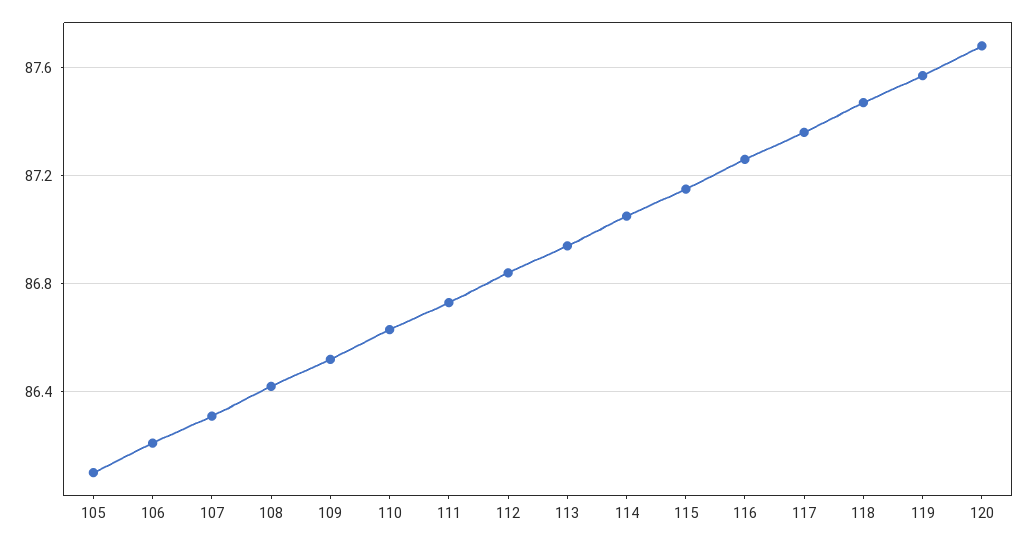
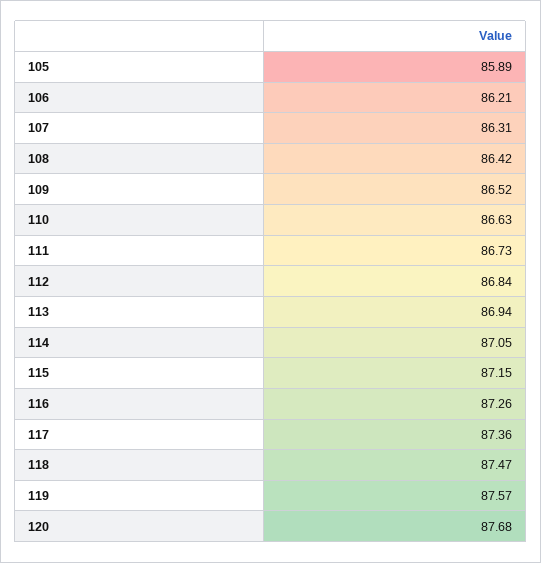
  {
-   "105": 86.1,
+   "105": 85.89,
    "106": 86.21,
    "107": 86.31,
    "108": 86.42,
    "109": 86.52,
    "110": 86.63,
    "111": 86.73,
    "112": 86.84,
    "113": 86.94,
    "114": 87.05,
    "115": 87.15,
    "116": 87.26,
    "117": 87.36,
    "118": 87.47,
    "119": 87.57,
    "120": 87.68
  }

